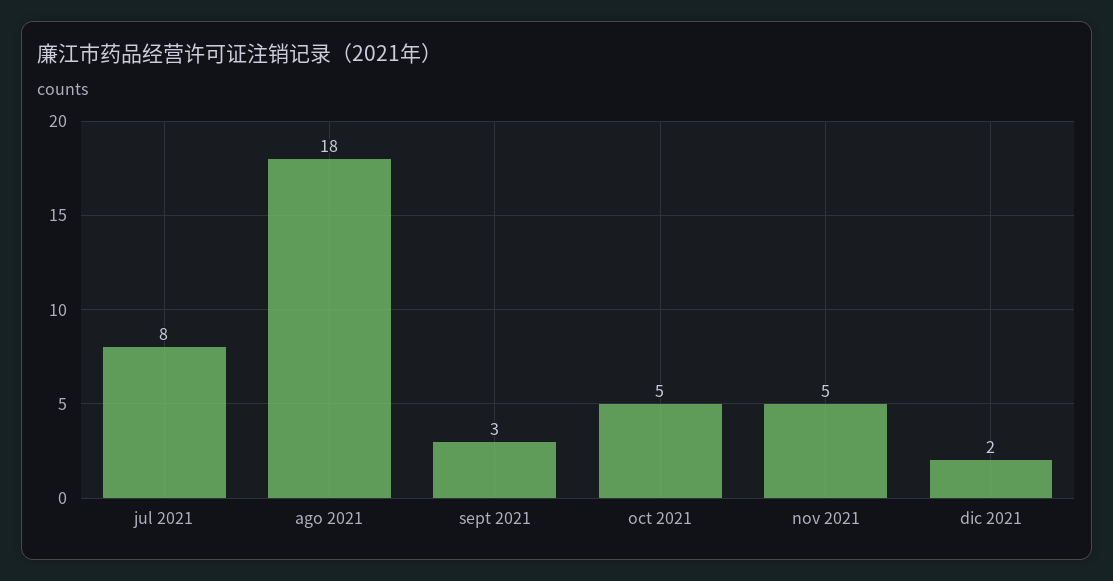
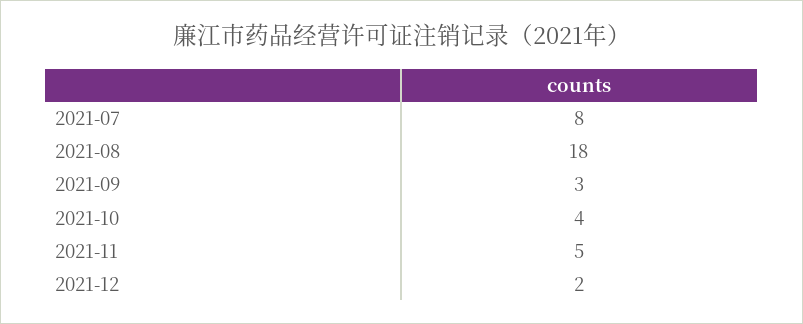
  {
    "jul 2021": 8,
    "ago 2021": 18,
    "sept 2021": 3,
-   "oct 2021": 5,
+   "oct 2021": 4,
    "nov 2021": 5,
    "dic 2021": 2
  }

